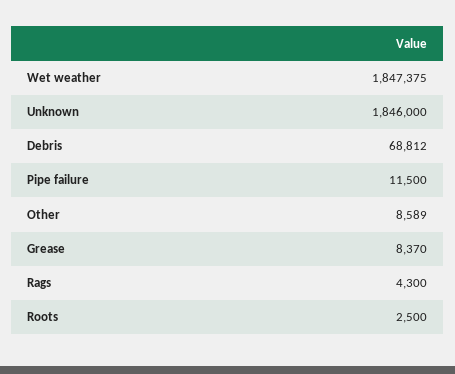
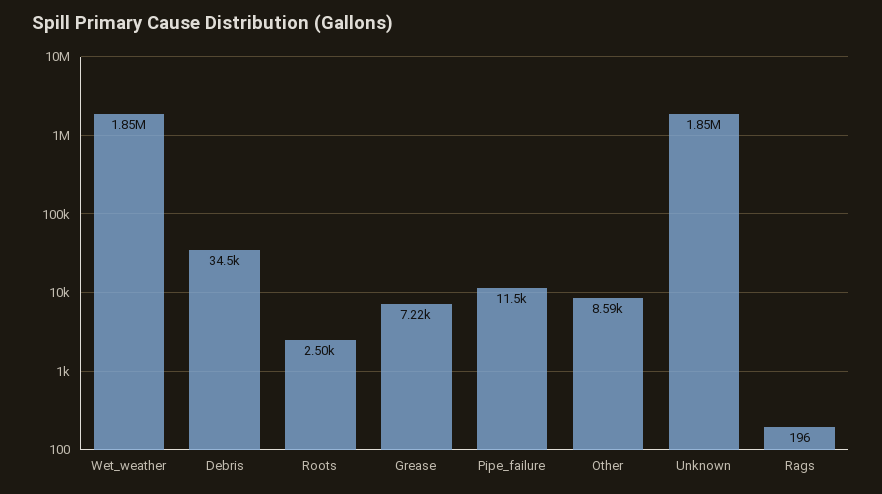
  {
    "Wet weather": 1847375,
    "Unknown": 1846000,
-   "Debris": 68812,
+   "Debris": 34500,
    "Pipe failure": 11500,
    "Other": 8589,
-   "Grease": 8370,
+   "Grease": 7220,
-   "Rags": 4300,
+   "Rags": 196,
    "Roots": 2500
  }

